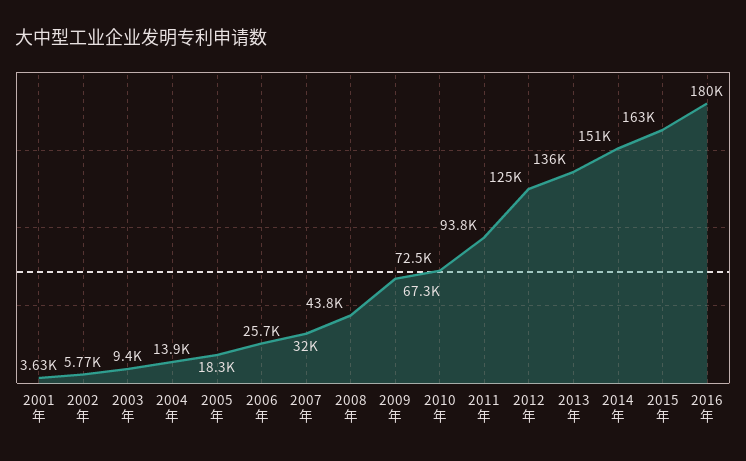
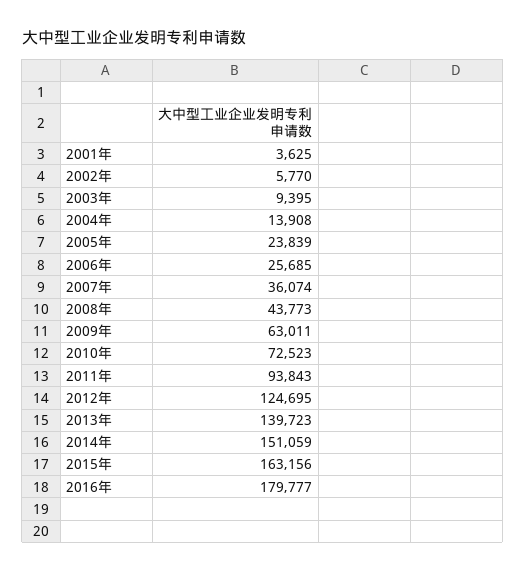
  {
    "2001年": 3625,
    "2002年": 5770,
    "2003年": 9395,
    "2004年": 13908,
-   "2005年": 18300,
+   "2005年": 23839,
    "2006年": 25685,
-   "2007年": 32000,
+   "2007年": 36074,
    "2008年": 43773,
-   "2009年": 67300,
+   "2009年": 63011,
    "2010年": 72523,
    "2011年": 93843,
    "2012年": 124695,
-   "2013年": 136000,
+   "2013年": 139723,
    "2014年": 151059,
    "2015年": 163156,
    "2016年": 179777
  }

